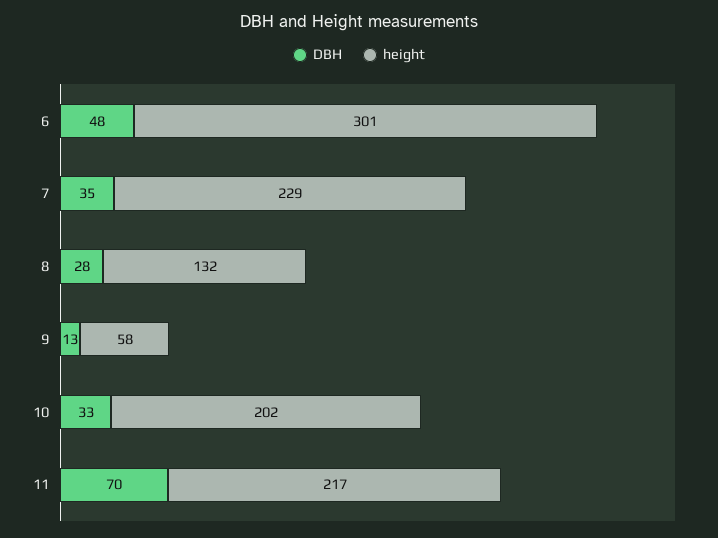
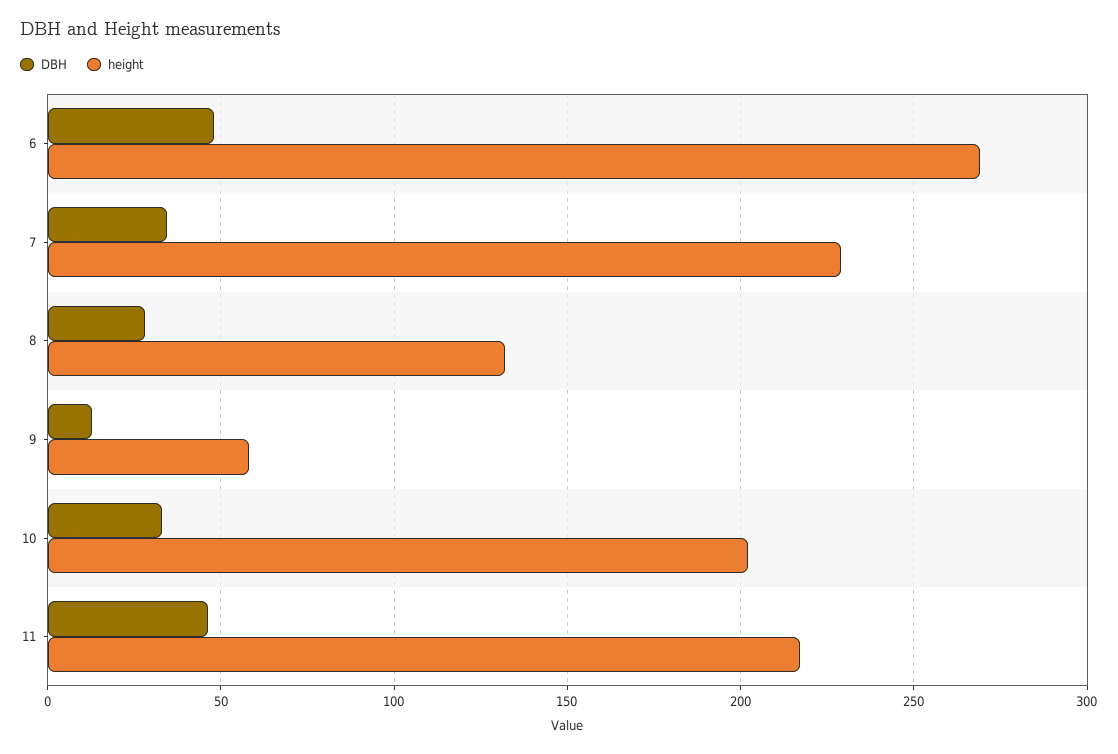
  {
    "DBH": {
      "6": 48,
      "7": 35,
      "8": 28,
      "9": 13,
      "10": 33,
-     "11": 70
+     "11": 45
    },
    "height": {
-     "6": 301,
+     "6": 270,
      "7": 229,
      "8": 132,
      "9": 58,
      "10": 202,
      "11": 217
    }
  }

